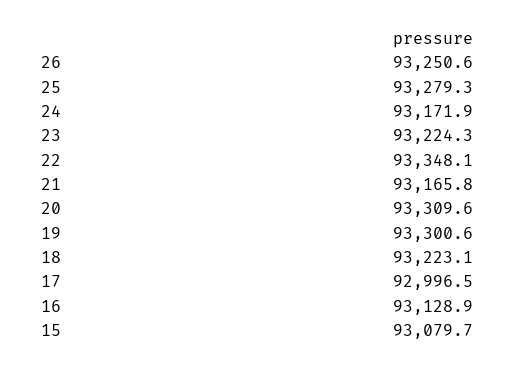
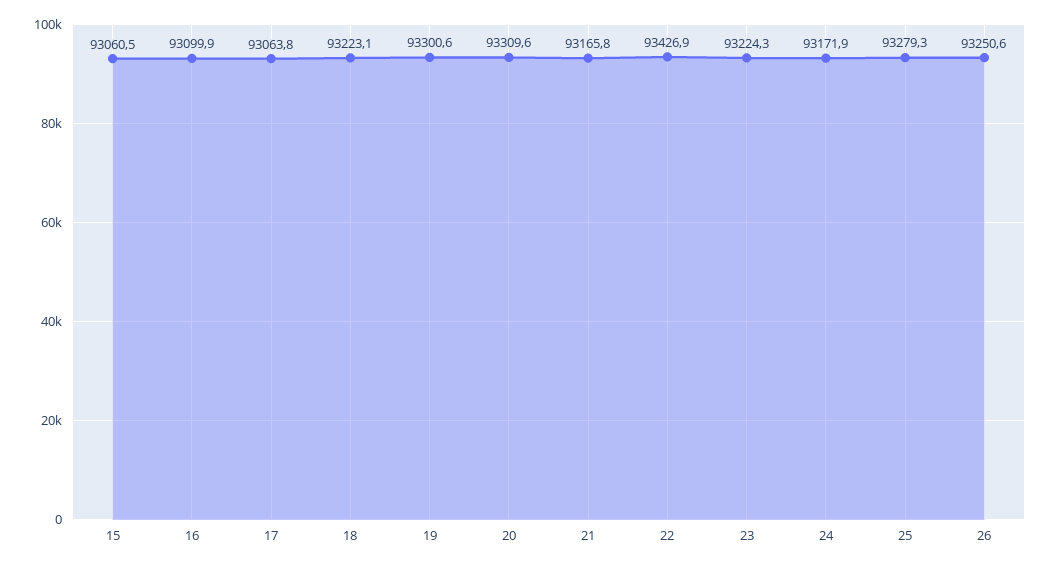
  {
    "26": 93250.6,
    "25": 93279.3,
    "24": 93171.9,
    "23": 93224.3,
-   "22": 93348.1,
+   "22": 93426.9,
    "21": 93165.8,
    "20": 93309.6,
    "19": 93300.6,
    "18": 93223.1,
-   "17": 92996.5,
+   "17": 93063.8,
-   "16": 93128.9,
+   "16": 93099.9,
-   "15": 93079.7
+   "15": 93060.5
  }

